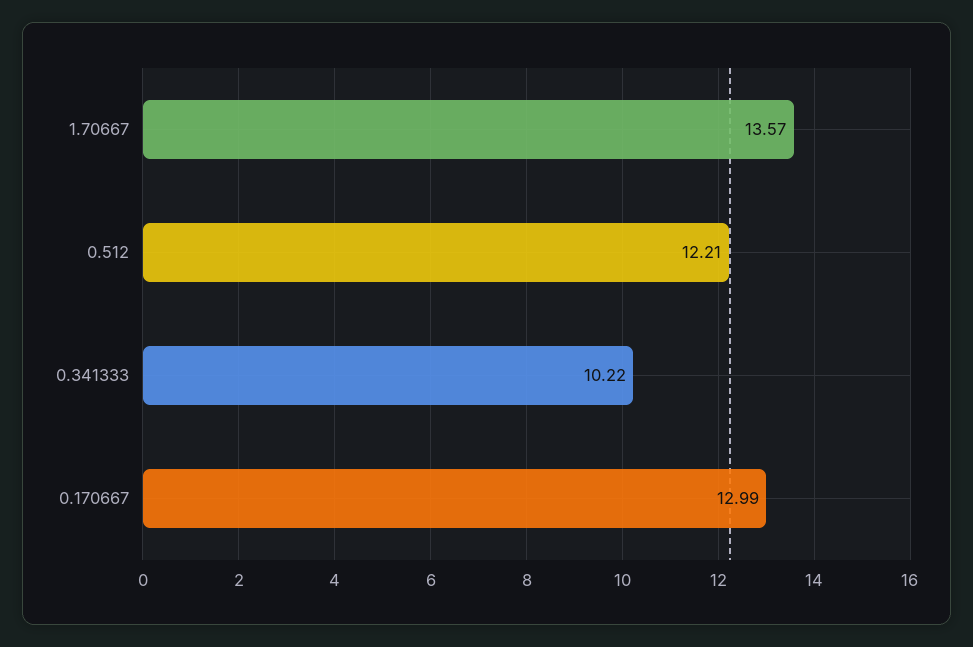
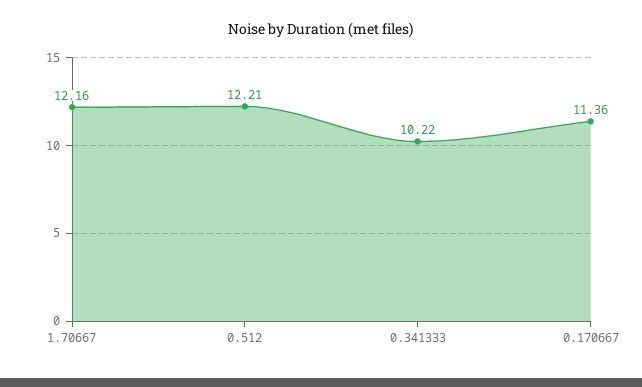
  {
-   "1.70667": 13.57,
+   "1.70667": 12.16,
    "0.512": 12.21,
    "0.341333": 10.22,
-   "0.170667": 12.99
+   "0.170667": 11.36
  }

